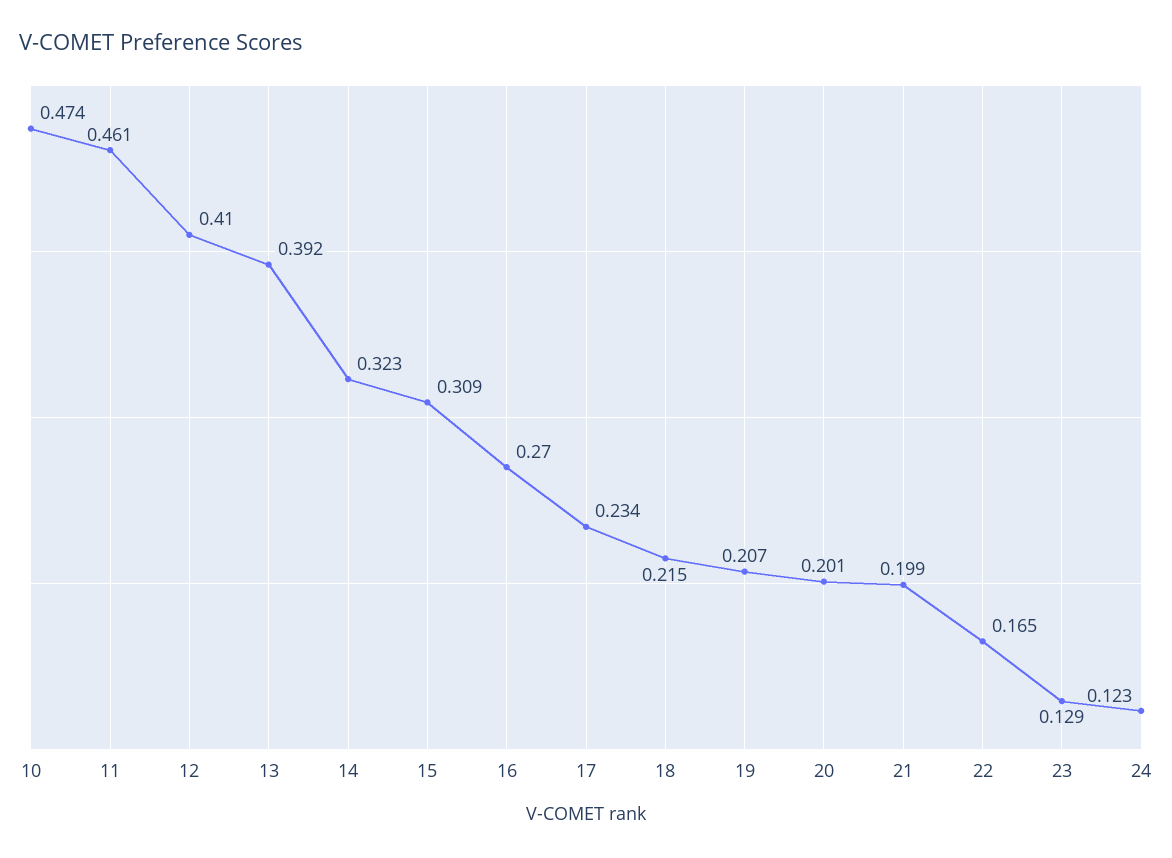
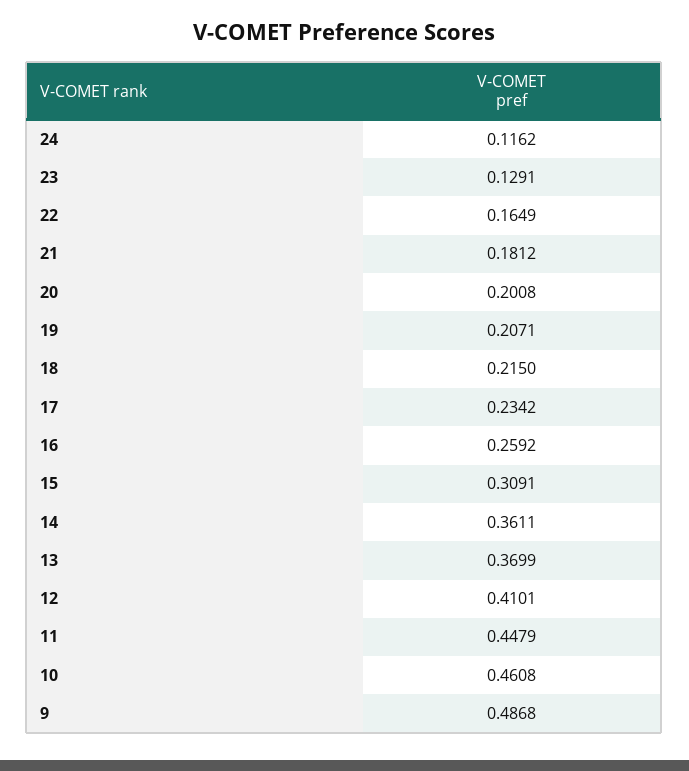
  {
-   "10": 0.474,
+   "10": 0.4608,
-   "11": 0.461,
+   "11": 0.4479,
    "12": 0.4101,
-   "13": 0.392,
+   "13": 0.3699,
-   "14": 0.323,
+   "14": 0.3611,
    "15": 0.3091,
-   "16": 0.27,
+   "16": 0.2592,
    "17": 0.2342,
    "18": 0.215,
    "19": 0.2071,
    "20": 0.2008,
-   "21": 0.199,
+   "21": 0.1812,
    "22": 0.1649,
    "23": 0.1291,
-   "24": 0.123
+   "24": 0.1162,
+   "9": 0.4868
  }

